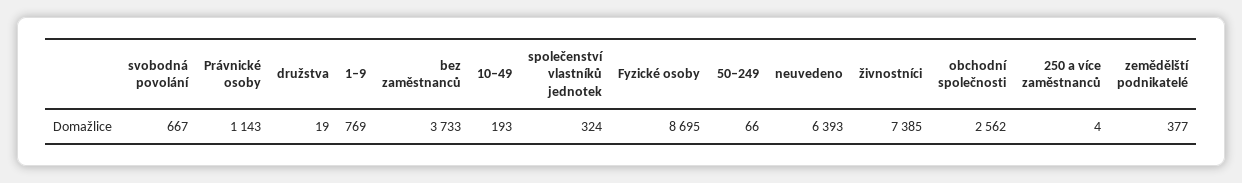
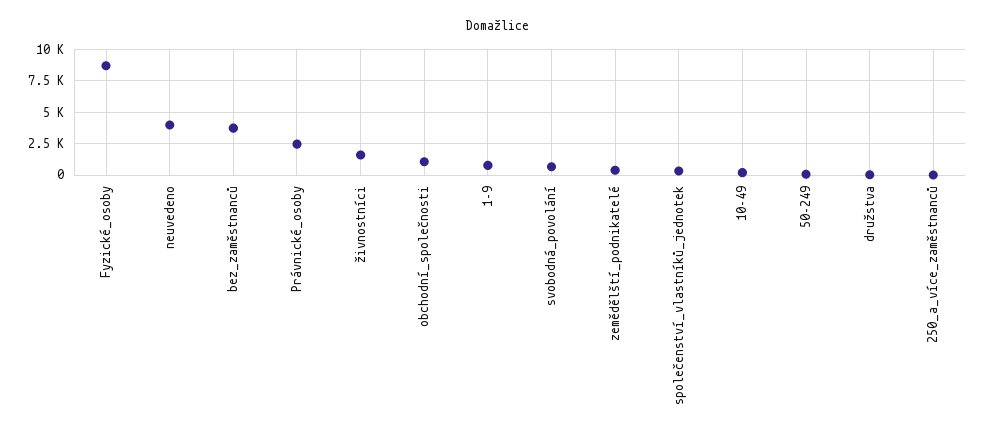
  {
    "svobodná povolání": 667,
-   "Právnické osoby": 1143,
+   "Právnické osoby": 2500,
    "družstva": 19,
    "1–9": 769,
    "bez zaměstnanců": 3733,
    "10–49": 193,
    "společenství vlastníků jednotek": 324,
    "Fyzické osoby": 8695,
    "50–249": 66,
-   "neuvedeno": 6393,
+   "neuvedeno": 4000,
-   "živnostníci": 7385,
+   "živnostníci": 1500,
-   "obchodní společnosti": 2562,
+   "obchodní společnosti": 1000,
    "250 a více zaměstnanců": 4,
    "zemědělští podnikatelé": 377
  }

